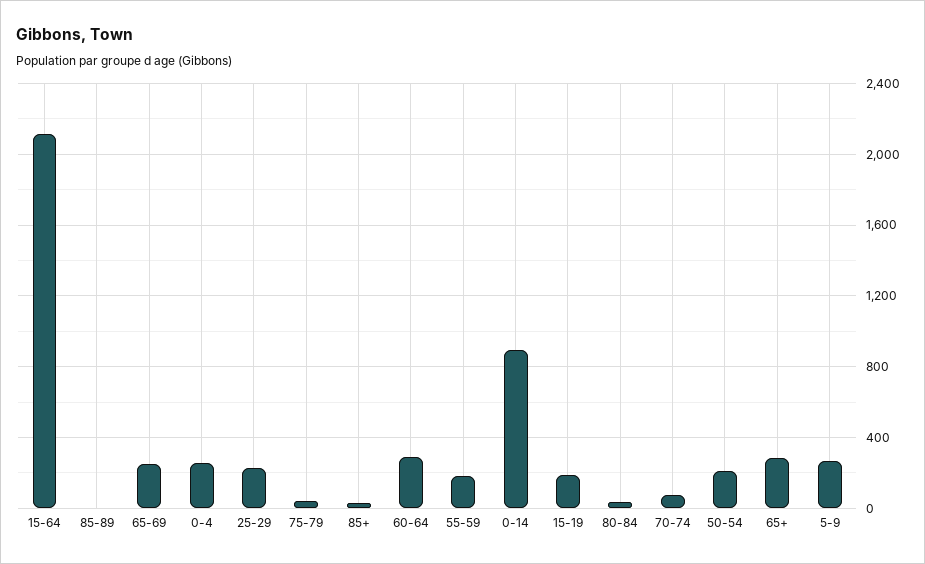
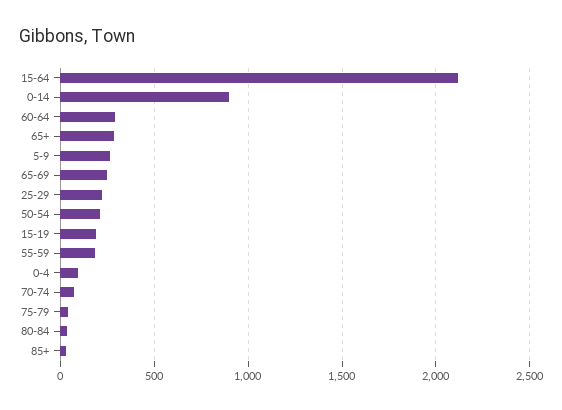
  {
    "15-64": 2100,
-   "85-89": 0,
    "65-69": 250,
-   "0-4": 250,
+   "0-4": 100,
    "25-29": 250,
    "75-79": 50,
    "85+": 50,
    "60-64": 300,
    "55-59": 200,
    "0-14": 900,
    "15-19": 200,
    "80-84": 50,
    "70-74": 100,
    "50-54": 200,
    "65+": 300,
    "5-9": 250
  }

